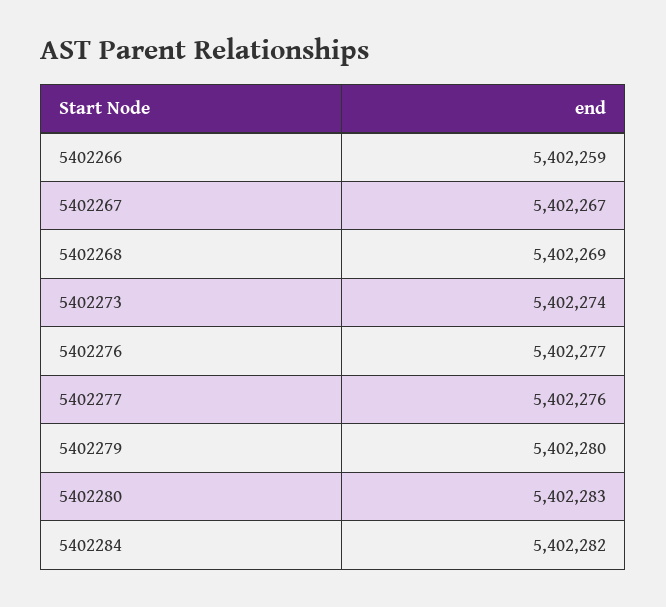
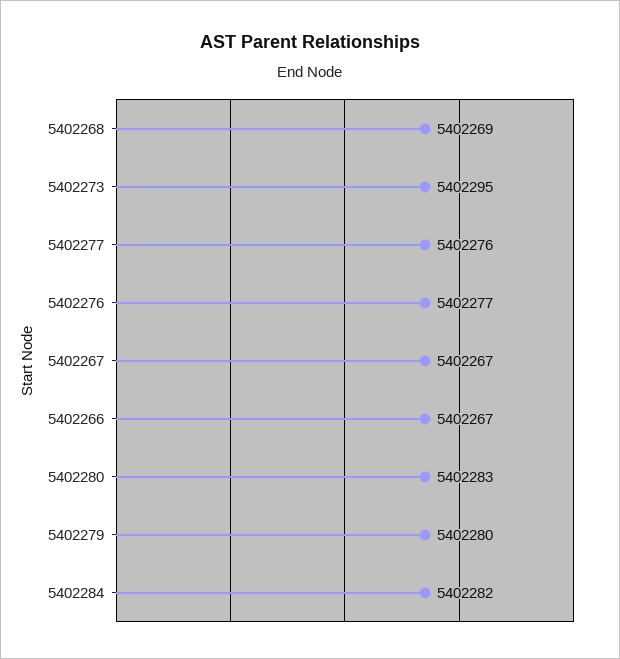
  {
-   "5402266": 5402259,
+   "5402266": 5402267,
    "5402267": 5402267,
    "5402268": 5402269,
-   "5402273": 5402274,
+   "5402273": 5402295,
    "5402276": 5402277,
    "5402277": 5402276,
    "5402279": 5402280,
    "5402280": 5402283,
    "5402284": 5402282
  }

